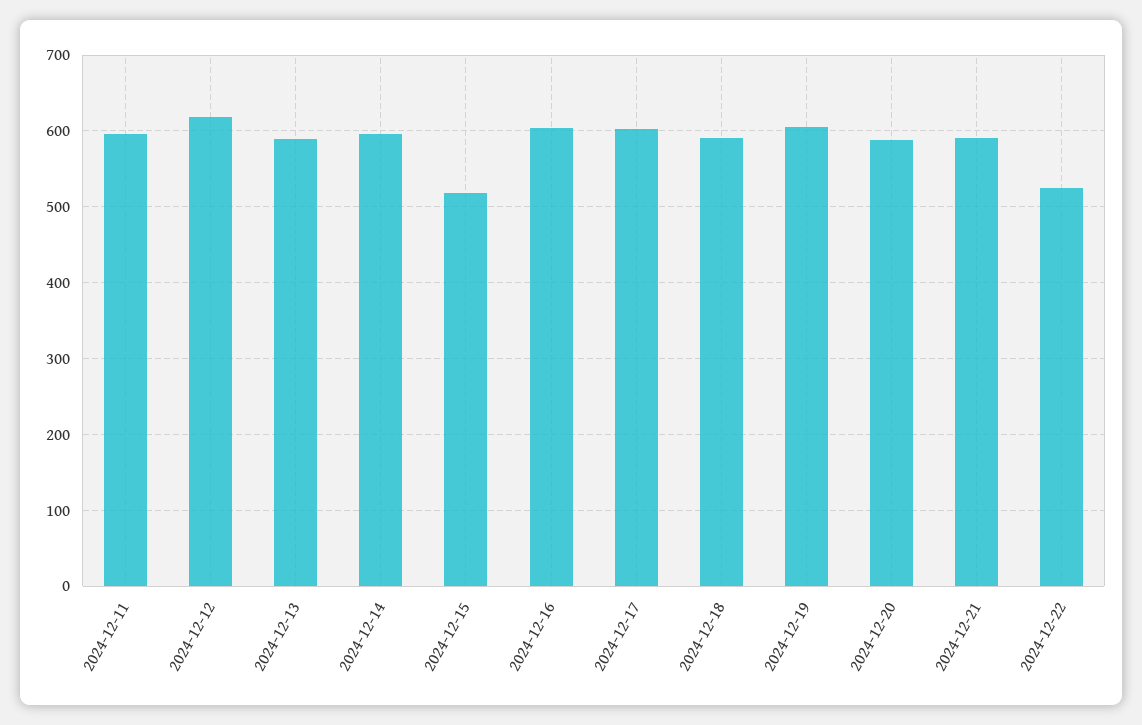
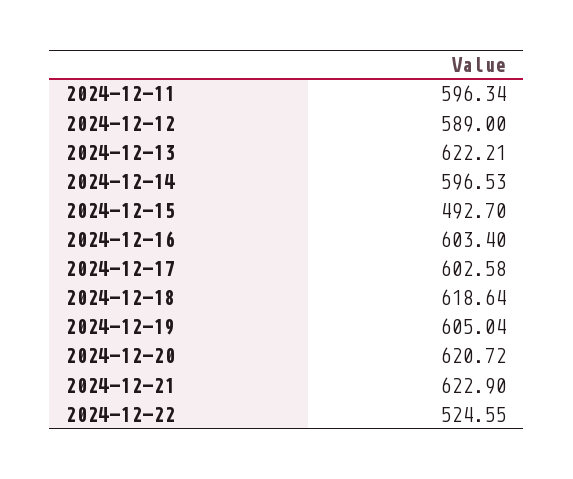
  {
    "2024-12-11": 596.34,
-   "2024-12-12": 620,
+   "2024-12-12": 589,
-   "2024-12-13": 590,
+   "2024-12-13": 622.21,
    "2024-12-14": 596.53,
-   "2024-12-15": 520,
+   "2024-12-15": 492.7,
    "2024-12-16": 603.4,
    "2024-12-17": 602.58,
-   "2024-12-18": 590,
+   "2024-12-18": 618.64,
    "2024-12-19": 605.04,
-   "2024-12-20": 590,
+   "2024-12-20": 620.72,
-   "2024-12-21": 590,
+   "2024-12-21": 622.9,
    "2024-12-22": 524.55
  }

